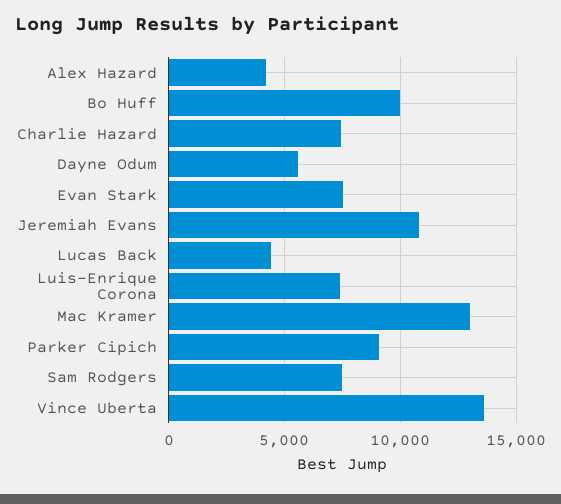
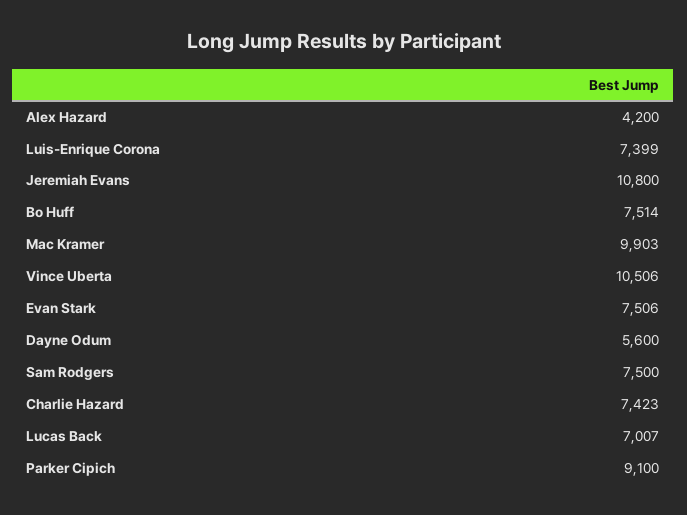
  {
    "Alex Hazard": 4200,
-   "Bo Huff": 10000,
+   "Bo Huff": 7514,
    "Charlie Hazard": 7423,
    "Dayne Odum": 5600,
    "Evan Stark": 7506,
    "Jeremiah Evans": 10800,
-   "Lucas Back": 4500,
+   "Lucas Back": 7007,
    "Luis-Enrique Corona": 7399,
-   "Mac Kramer": 13000,
+   "Mac Kramer": 9903,
    "Parker Cipich": 9100,
    "Sam Rodgers": 7500,
-   "Vince Uberta": 13500
+   "Vince Uberta": 10506
  }

